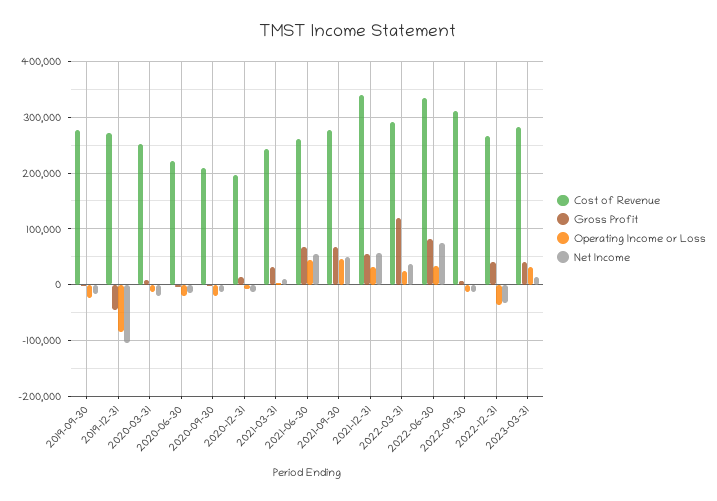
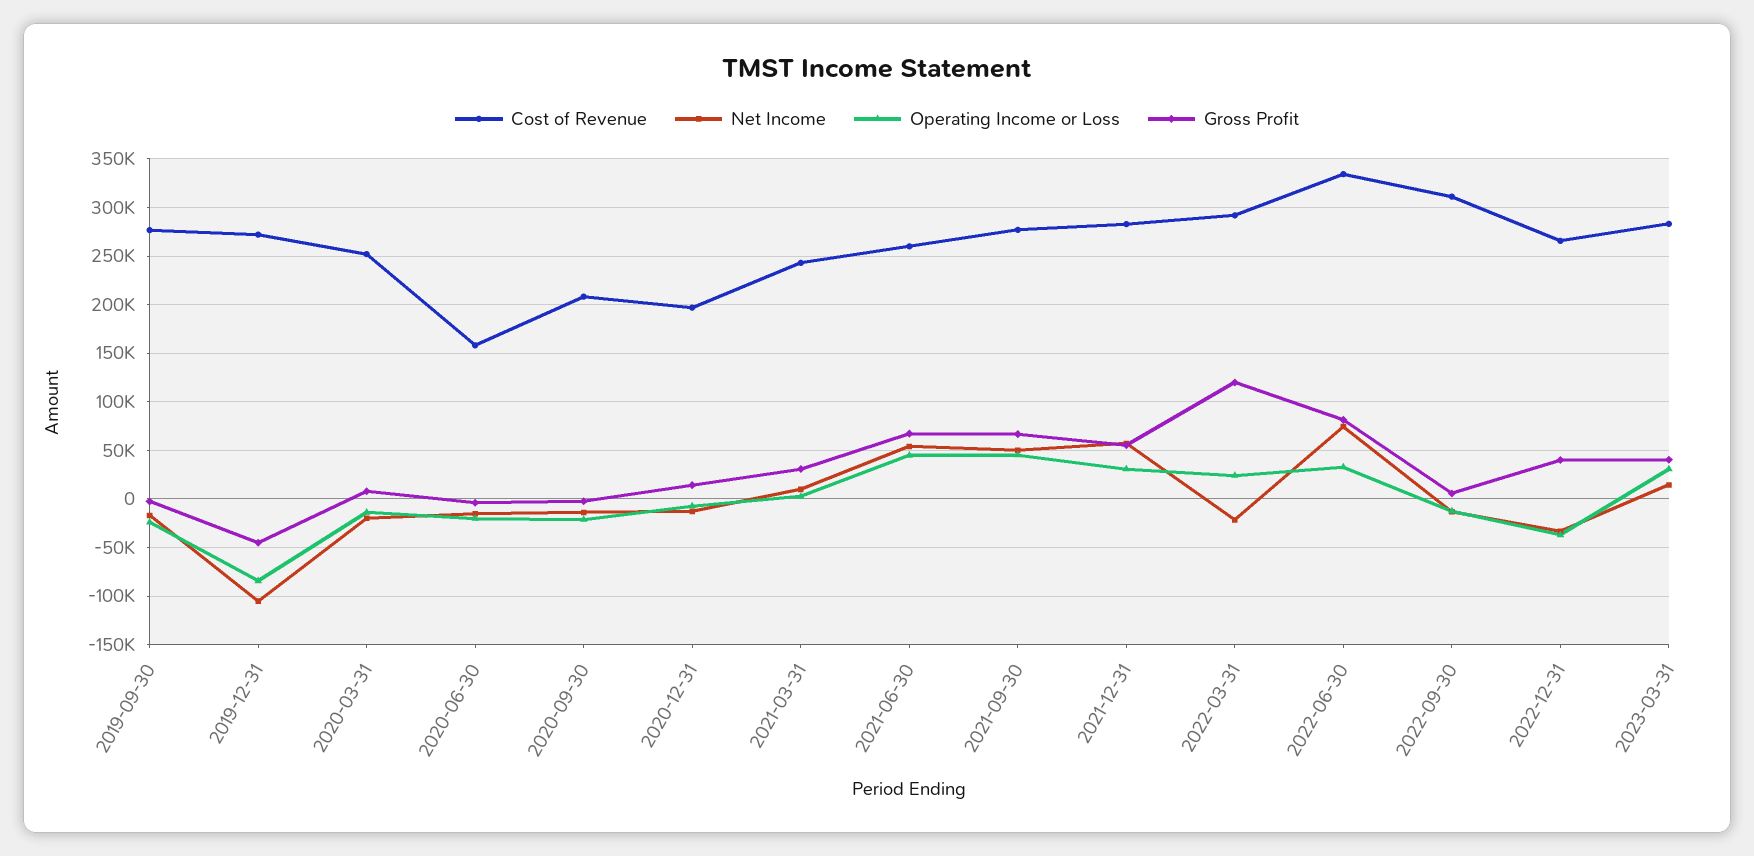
  {
    "Cost of Revenue": {
      "2019-09-30": 280000,
      "2019-12-31": 270000,
      "2020-03-31": 250000,
-     "2020-06-30": 220000,
+     "2020-06-30": 160000,
      "2020-09-30": 210000,
      "2020-12-31": 200000,
      "2021-03-31": 240000,
      "2021-06-30": 260000,
      "2021-09-30": 280000,
-     "2021-12-31": 340000,
+     "2021-12-31": 280000,
      "2022-03-31": 290000,
      "2022-06-30": 330000,
      "2022-09-30": 310000,
      "2022-12-31": 270000,
      "2023-03-31": 280000
    },
    "Gross Profit": {
      "2019-09-30": 0,
      "2019-12-31": -50000,
      "2020-03-31": 10000,
      "2020-06-30": 0,
      "2020-09-30": 0,
      "2020-12-31": 10000,
      "2021-03-31": 30000,
      "2021-06-30": 70000,
      "2021-09-30": 70000,
      "2021-12-31": 60000,
      "2022-03-31": 120000,
      "2022-06-30": 80000,
      "2022-09-30": 10000,
      "2022-12-31": 40000,
      "2023-03-31": 40000
    },
    "Operating Income or Loss": {
      "2019-09-30": -20000,
      "2019-12-31": -80000,
      "2020-03-31": -10000,
      "2020-06-30": -20000,
      "2020-09-30": -20000,
      "2020-12-31": -10000,
      "2021-03-31": 0,
      "2021-06-30": 40000,
      "2021-09-30": 50000,
      "2021-12-31": 30000,
      "2022-03-31": 20000,
      "2022-06-30": 30000,
      "2022-09-30": -10000,
      "2022-12-31": -40000,
      "2023-03-31": 30000
    },
    "Net Income": {
      "2019-09-30": -20000,
      "2019-12-31": -110000,
      "2020-03-31": -20000,
      "2020-06-30": -20000,
      "2020-09-30": -10000,
      "2020-12-31": -10000,
      "2021-03-31": 10000,
      "2021-06-30": 50000,
      "2021-09-30": 50000,
      "2021-12-31": 60000,
-     "2022-03-31": 40000,
+     "2022-03-31": -20000,
      "2022-06-30": 70000,
      "2022-09-30": -10000,
      "2022-12-31": -30000,
      "2023-03-31": 10000
    }
  }

